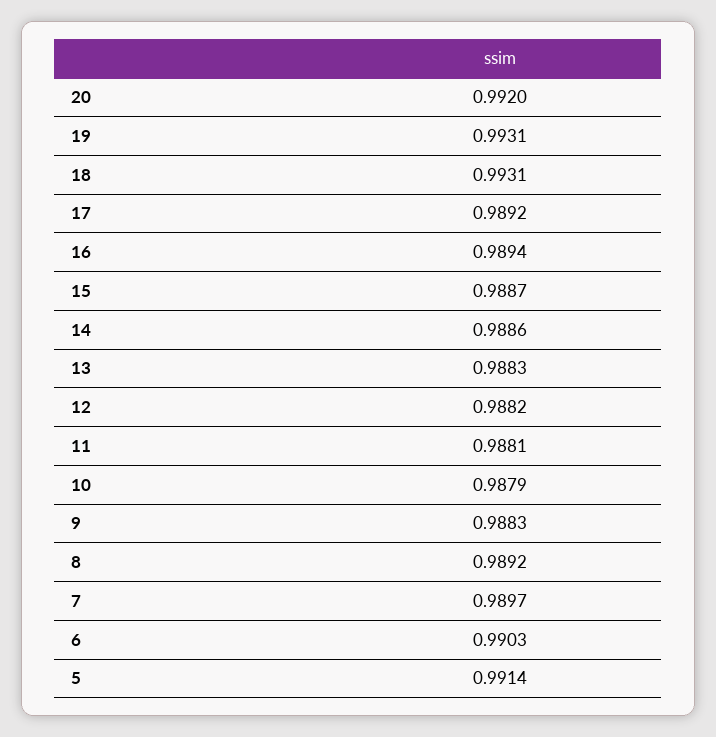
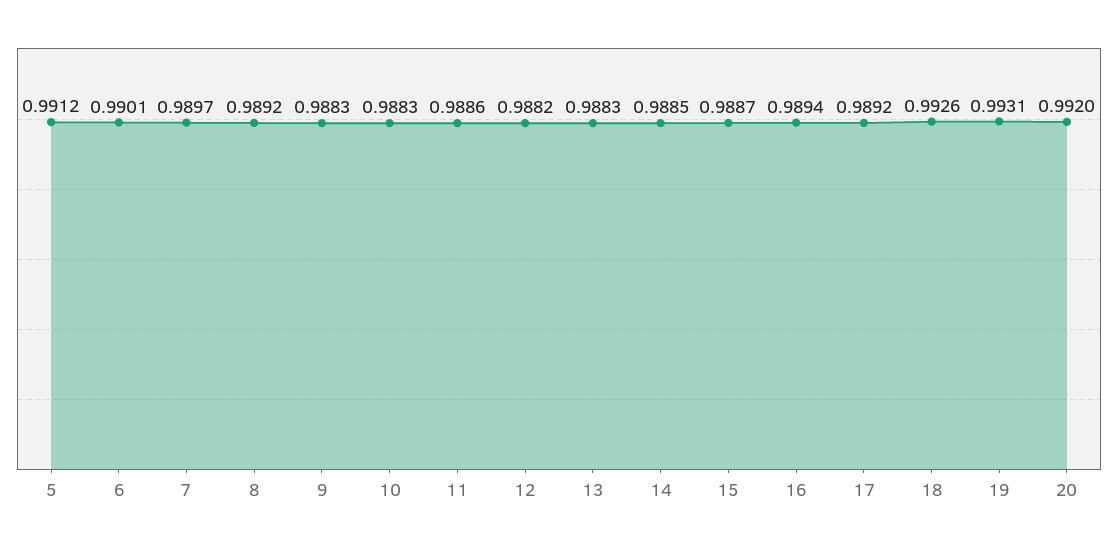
  {
    "20": 0.992,
    "19": 0.9931,
-   "18": 0.9931,
+   "18": 0.9926,
    "17": 0.9892,
    "16": 0.9894,
    "15": 0.9887,
-   "14": 0.9886,
+   "14": 0.9885,
    "13": 0.9883,
    "12": 0.9882,
-   "11": 0.9881,
+   "11": 0.9886,
-   "10": 0.9879,
+   "10": 0.9883,
    "9": 0.9883,
    "8": 0.9892,
    "7": 0.9897,
-   "6": 0.9903,
+   "6": 0.9901,
-   "5": 0.9914
+   "5": 0.9912
  }

